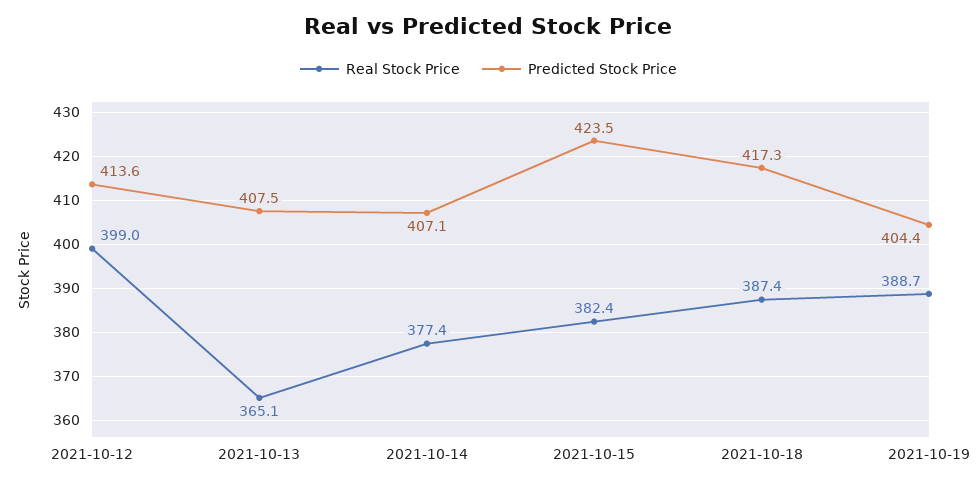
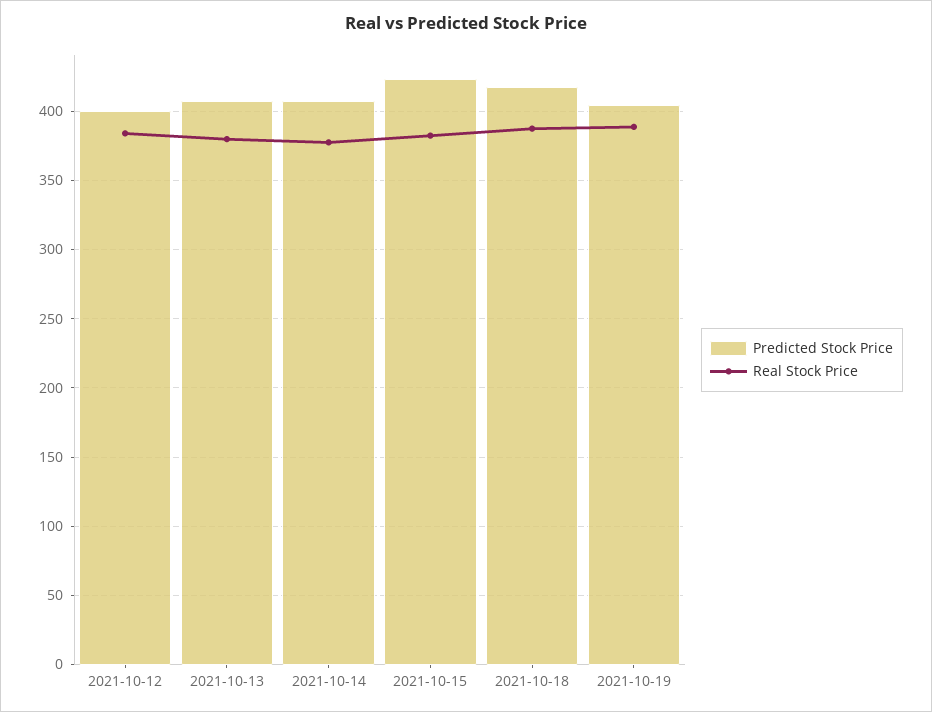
  {
    "Real Stock Price": {
-     "2021-10-12": 399,
+     "2021-10-12": 385,
-     "2021-10-13": 365.1,
+     "2021-10-13": 380,
      "2021-10-14": 377.4,
      "2021-10-15": 382.4,
      "2021-10-18": 387.4,
      "2021-10-19": 388.7
    },
    "Predicted Stock Price": {
-     "2021-10-12": 413.6,
+     "2021-10-12": 400,
      "2021-10-13": 407.5,
      "2021-10-14": 407.1,
      "2021-10-15": 423.5,
      "2021-10-18": 417.3,
      "2021-10-19": 404.4
    }
  }

